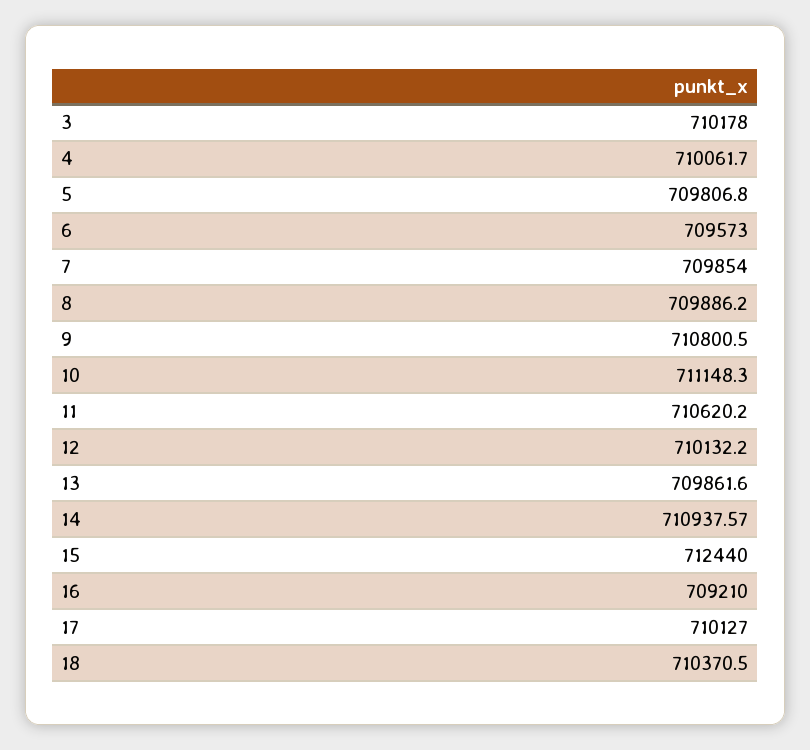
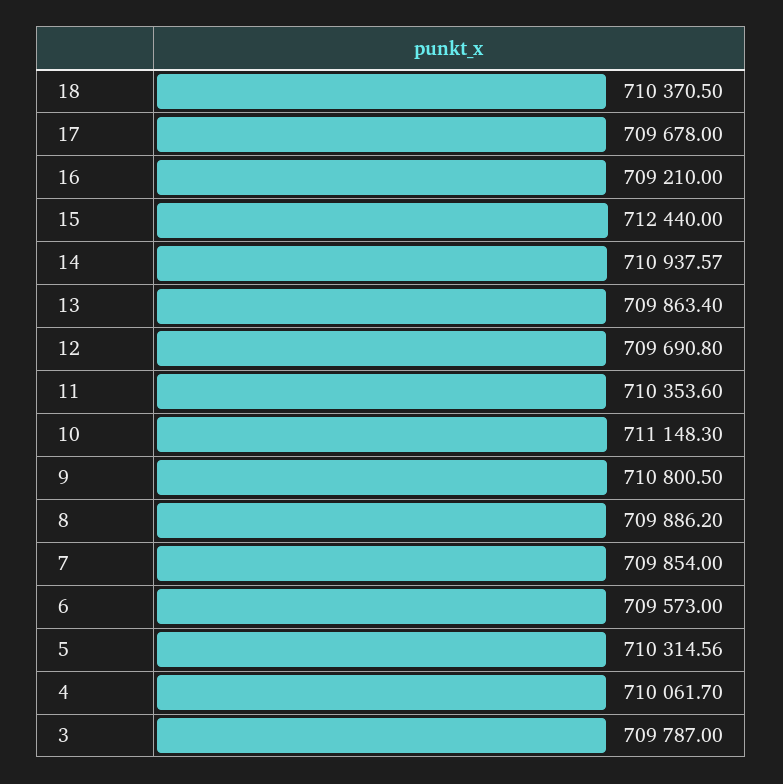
  {
-   "3": 710178,
+   "3": 709787,
    "4": 710061.7,
-   "5": 709806.8,
+   "5": 710314.56,
    "6": 709573,
    "7": 709854,
    "8": 709886.2,
    "9": 710800.5,
    "10": 711148.3,
-   "11": 710620.2,
+   "11": 710353.6,
-   "12": 710132.2,
+   "12": 709690.8,
-   "13": 709861.6,
+   "13": 709863.4,
    "14": 710937.57,
    "15": 712440,
    "16": 709210,
-   "17": 710127,
+   "17": 709678,
    "18": 710370.5
  }

